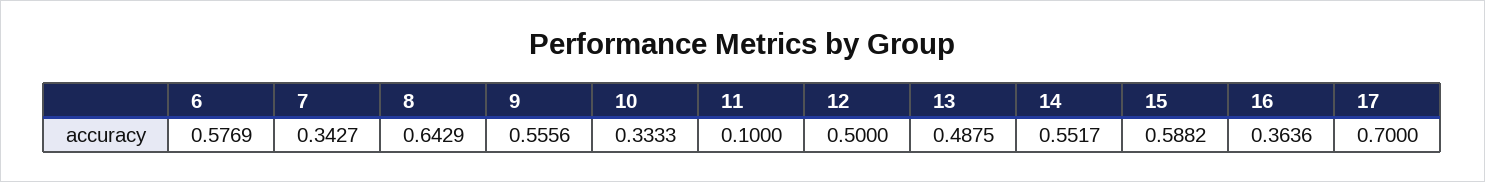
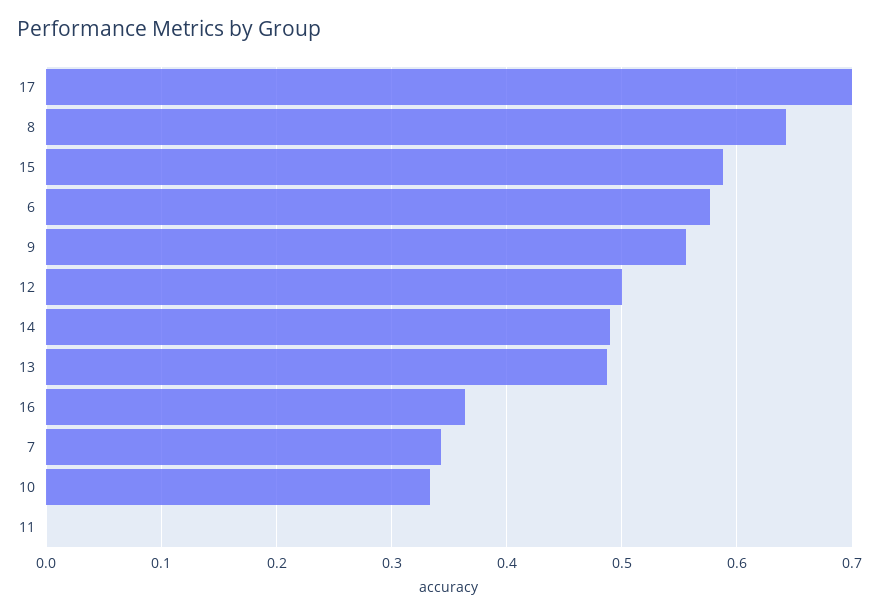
  {
    "6": 0.5769,
    "7": 0.3427,
    "8": 0.6429,
    "9": 0.5556,
    "10": 0.3333,
-   "11": 0.1,
+   "11": 0,
    "12": 0.5,
    "13": 0.4875,
-   "14": 0.5517,
+   "14": 0.49,
    "15": 0.5882,
    "16": 0.3636,
    "17": 0.7
  }

